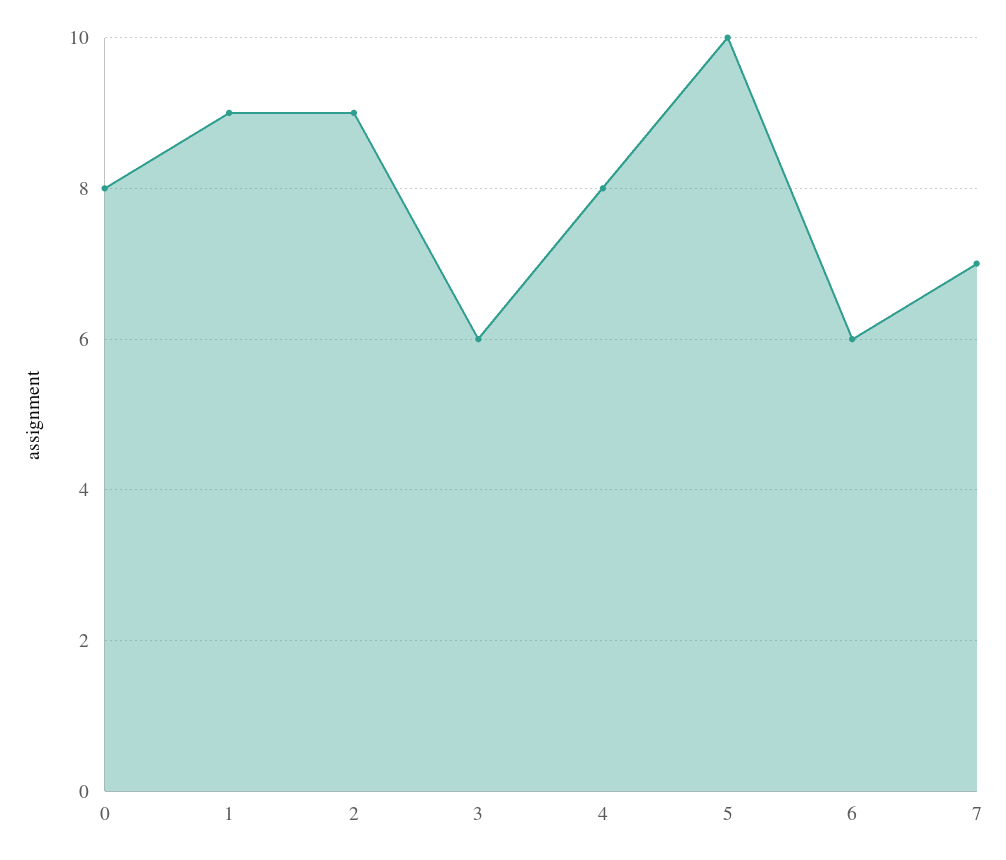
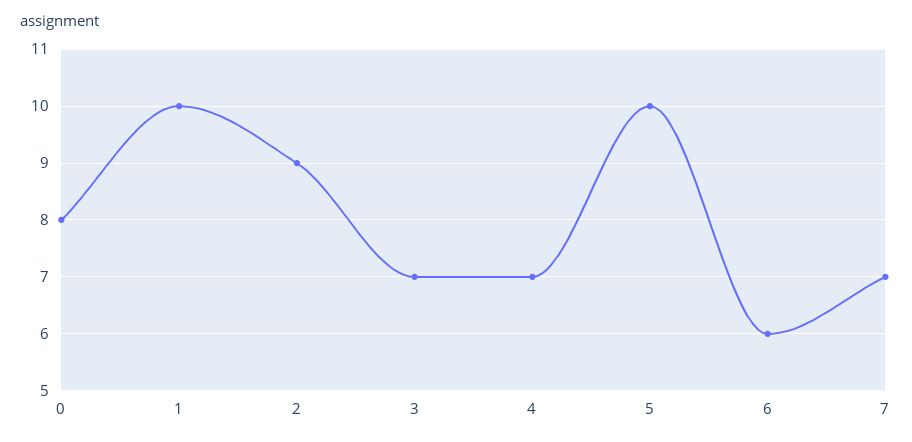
  {
    "0": 8,
-   "1": 9,
+   "1": 10,
    "2": 9,
-   "3": 6,
+   "3": 7,
-   "4": 8,
+   "4": 7,
    "5": 10,
    "6": 6,
    "7": 7
  }

